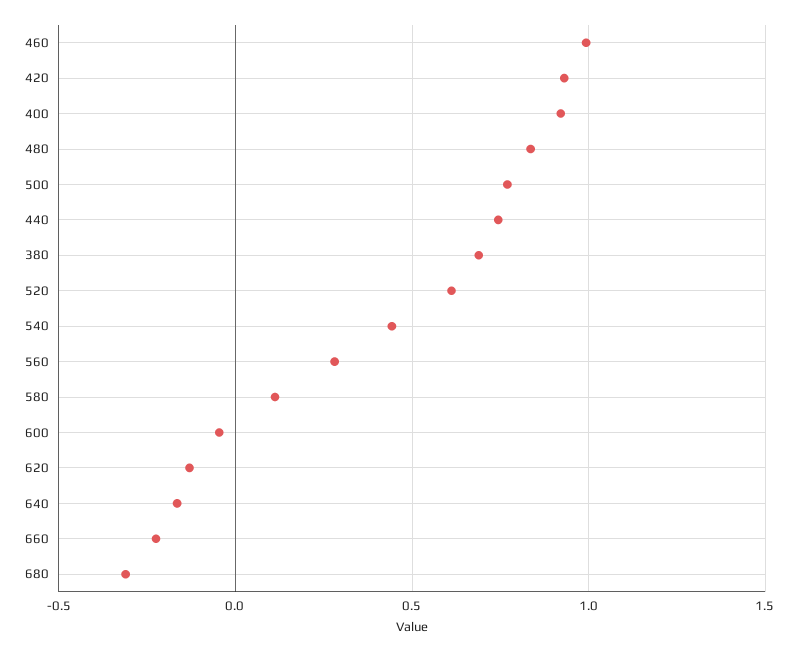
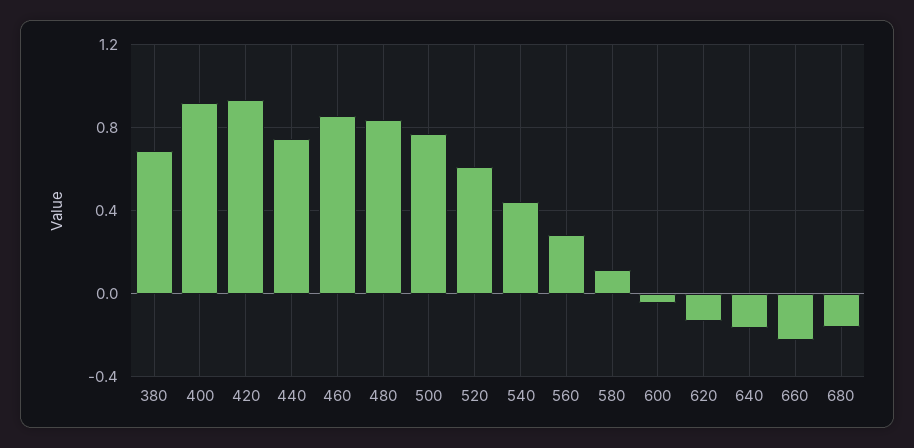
  {
-   "460": 1,
+   "460": 0.85,
    "420": 0.95,
    "400": 0.9,
    "480": 0.85,
    "500": 0.75,
    "440": 0.75,
    "380": 0.7,
    "520": 0.6,
    "540": 0.45,
    "560": 0.3,
    "580": 0.1,
    "600": -0.05,
    "620": -0.15,
    "640": -0.15,
    "660": -0.25,
-   "680": -0.3
+   "680": -0.15
  }

